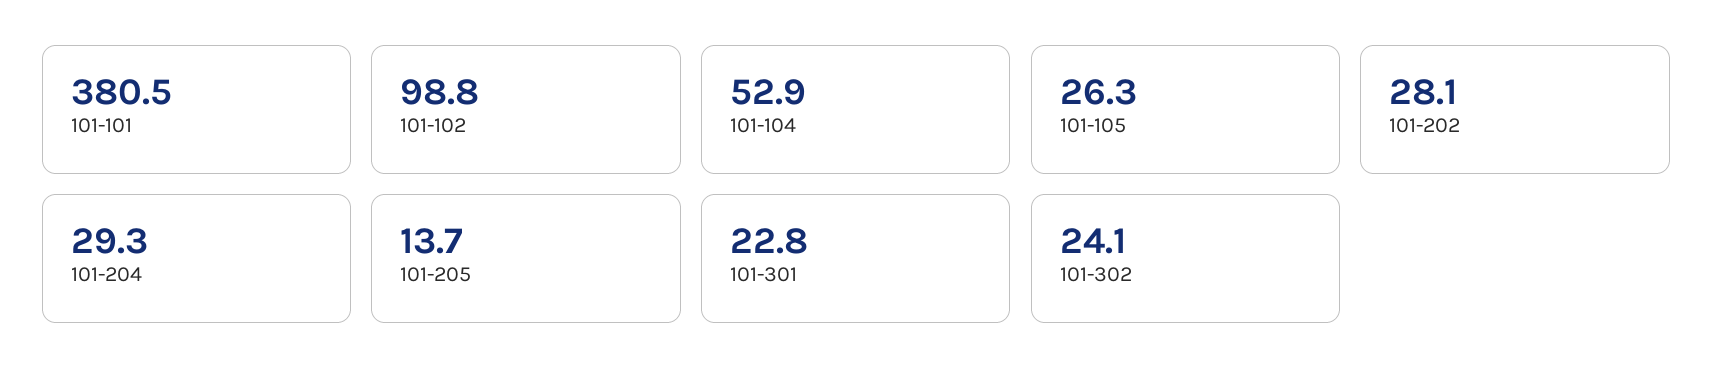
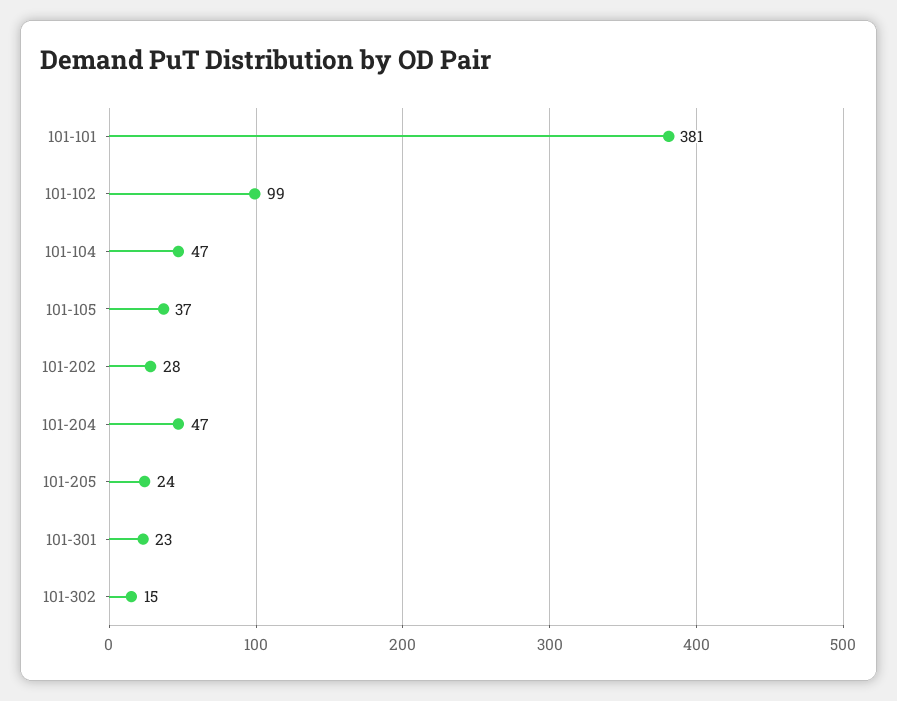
  {
    "101-101": 380.5,
    "101-102": 98.8,
-   "101-104": 52.9,
+   "101-104": 47,
-   "101-105": 26.3,
+   "101-105": 37,
    "101-202": 28.1,
-   "101-204": 29.3,
+   "101-204": 47,
-   "101-205": 13.7,
+   "101-205": 24,
    "101-301": 22.8,
-   "101-302": 24.1
+   "101-302": 15
  }

